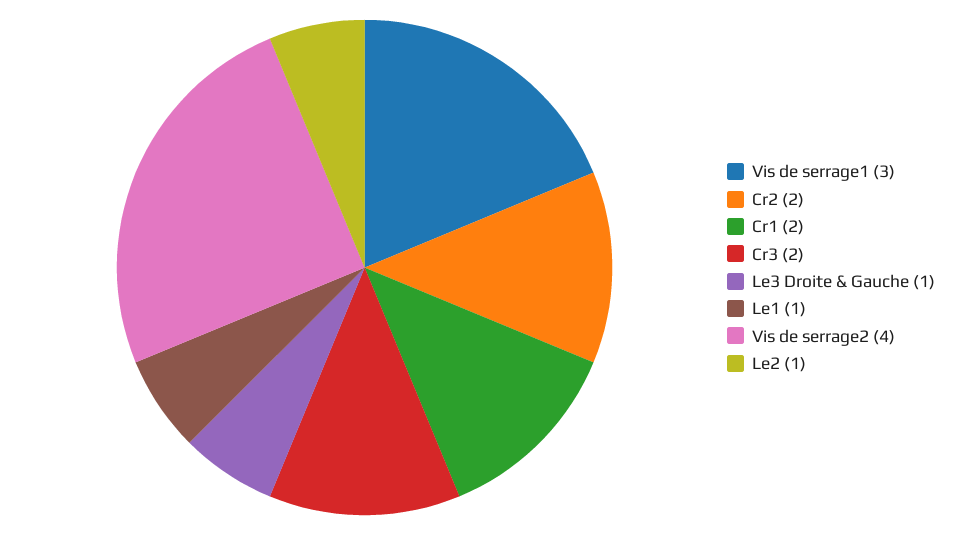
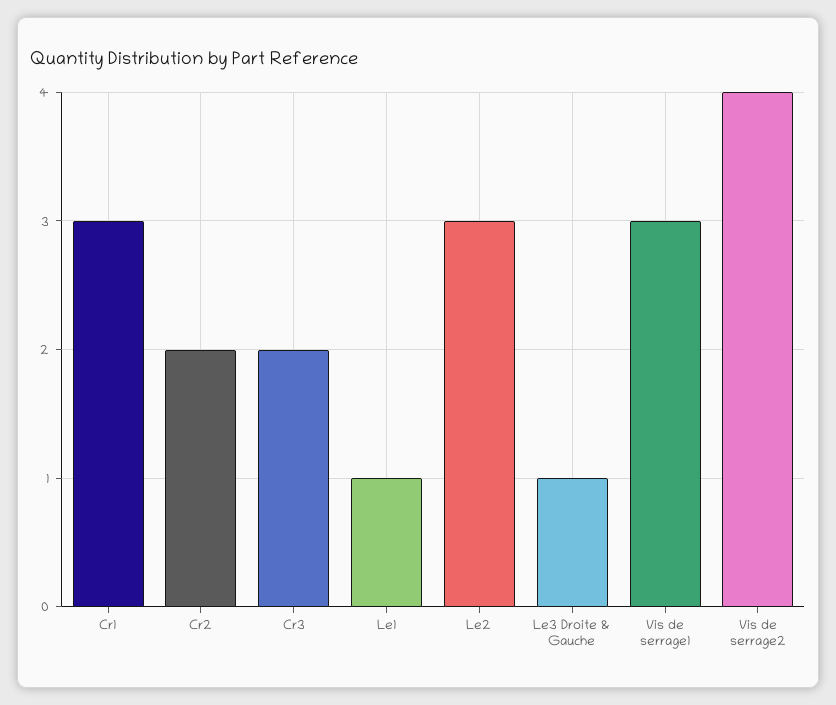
  {
    "Vis de serrage1": 3,
    "Cr2": 2,
-   "Cr1": 2,
+   "Cr1": 3,
    "Cr3": 2,
    "Le3 Droite & Gauche": 1,
    "Le1": 1,
    "Vis de serrage2": 4,
-   "Le2": 1
+   "Le2": 3
  }

